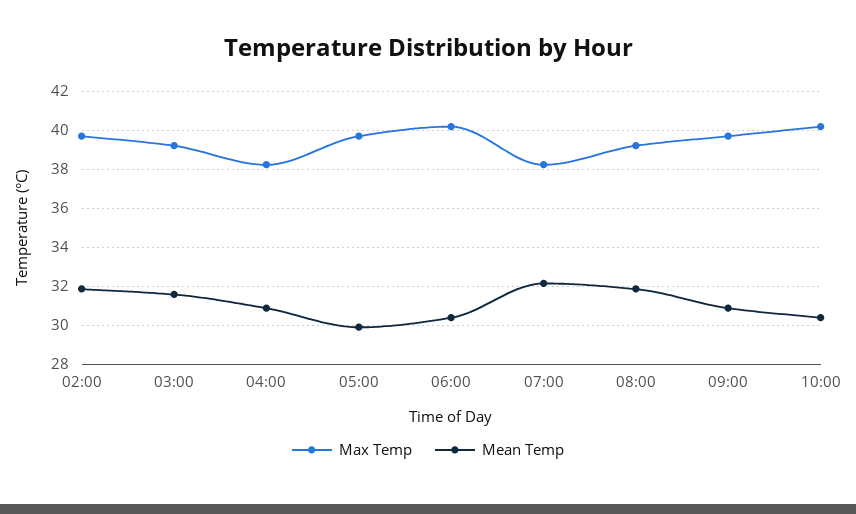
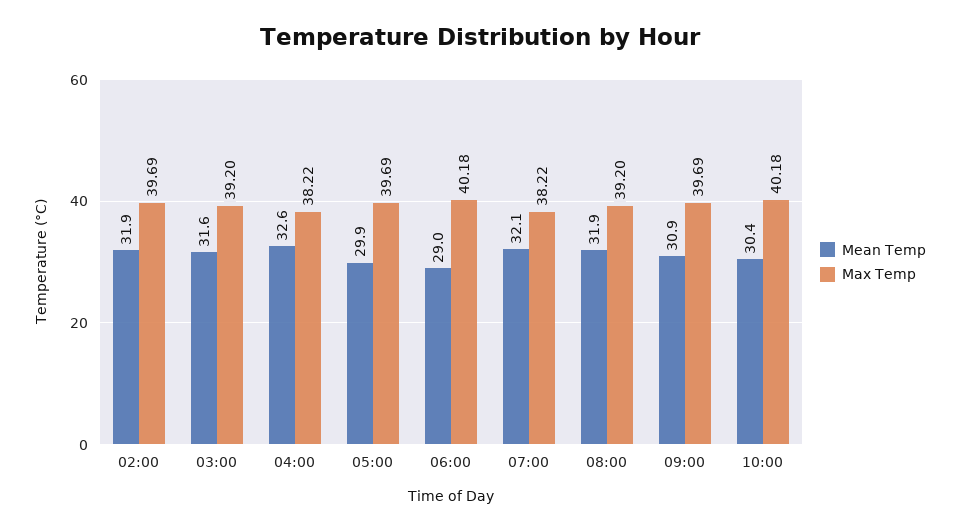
  {
    "Max Temp": {
      "02:00": 39.69,
      "03:00": 39.2,
      "04:00": 38.22,
      "05:00": 39.69,
      "06:00": 40.18,
      "07:00": 38.22,
      "08:00": 39.2,
      "09:00": 39.69,
      "10:00": 40.18
    },
    "Mean Temp": {
      "02:00": 31.9,
      "03:00": 31.6,
-     "04:00": 31,
+     "04:00": 32.6,
      "05:00": 29.9,
-     "06:00": 30.5,
+     "06:00": 29,
      "07:00": 32.1,
      "08:00": 31.9,
      "09:00": 30.9,
      "10:00": 30.4
    }
  }

